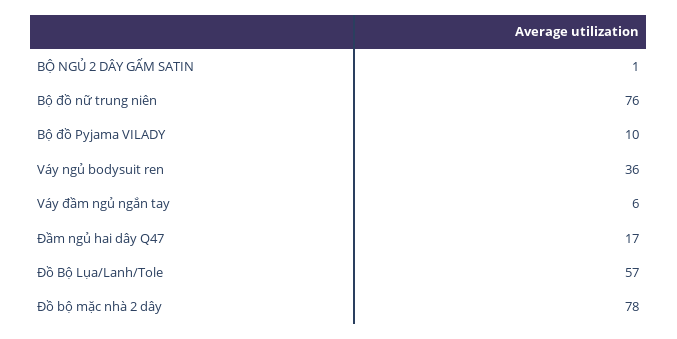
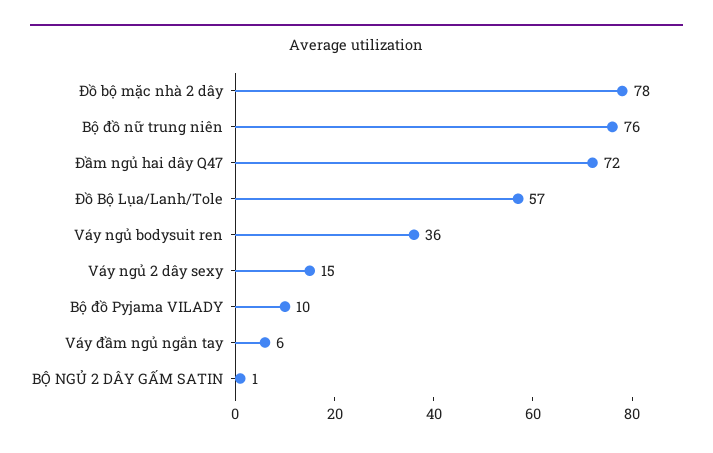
  {
    "BỘ NGỦ 2 DÂY GẤM SATIN": 1,
    "Bộ đồ nữ trung niên": 76,
    "Bộ đồ Pyjama VILADY": 10,
    "Váy ngủ bodysuit ren": 36,
    "Váy đầm ngủ ngắn tay": 6,
-   "Đầm ngủ hai dây Q47": 17,
+   "Đầm ngủ hai dây Q47": 72,
    "Đồ Bộ Lụa/Lanh/Tole": 57,
-   "Đồ bộ mặc nhà 2 dây": 78
+   "Đồ bộ mặc nhà 2 dây": 78,
+   "Váy ngủ 2 dây sexy": 15
  }

